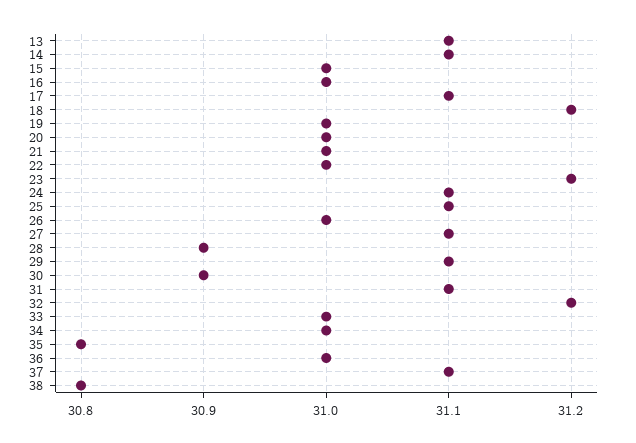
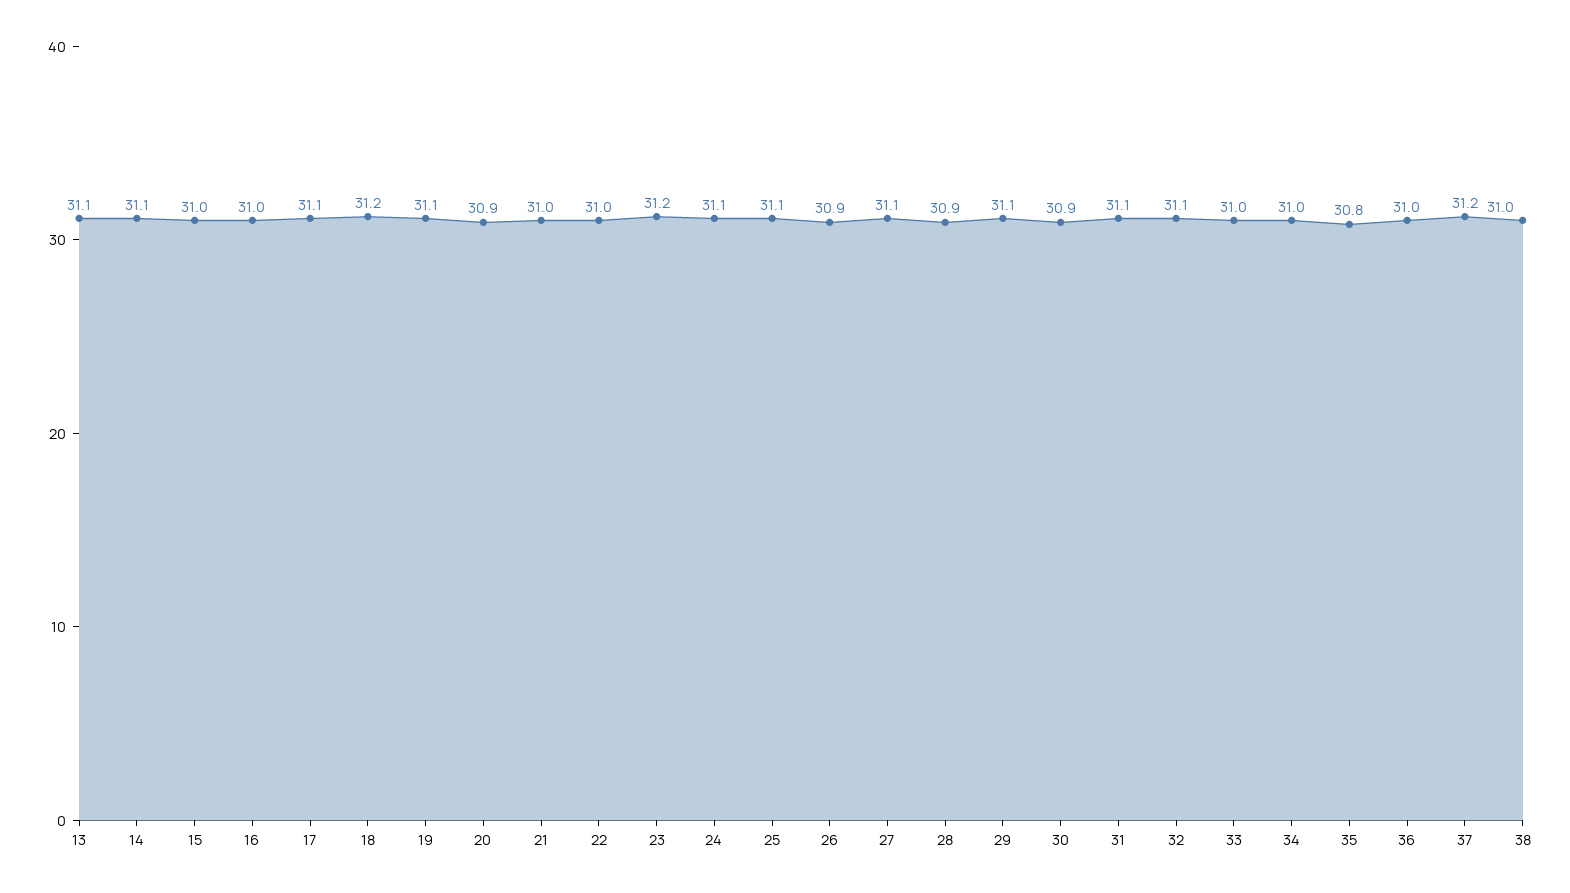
  {
    "13": 31.1,
    "14": 31.1,
    "15": 31,
    "16": 31,
    "17": 31.1,
    "18": 31.2,
-   "19": 31,
+   "19": 31.1,
-   "20": 31,
+   "20": 30.9,
    "21": 31,
    "22": 31,
    "23": 31.2,
    "24": 31.1,
    "25": 31.1,
-   "26": 31,
+   "26": 30.9,
    "27": 31.1,
    "28": 30.9,
    "29": 31.1,
    "30": 30.9,
    "31": 31.1,
-   "32": 31.2,
+   "32": 31.1,
    "33": 31,
    "34": 31,
    "35": 30.8,
    "36": 31,
-   "37": 31.1,
+   "37": 31.2,
-   "38": 30.8
+   "38": 31
  }

